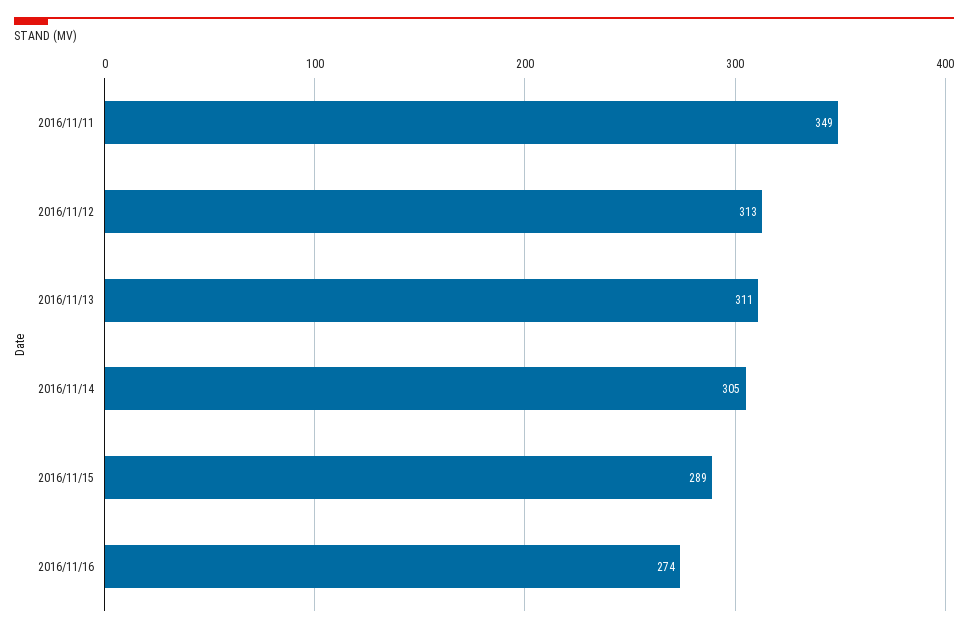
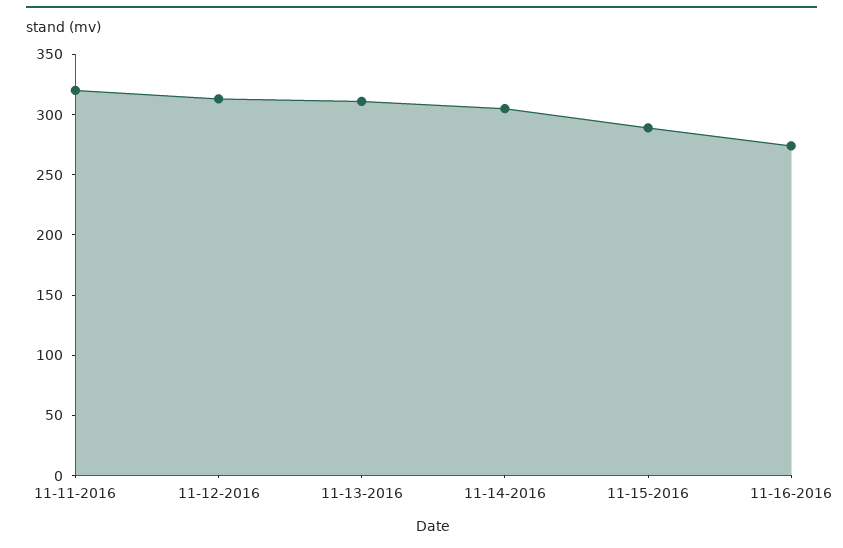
  {
-   "2016/11/11": 349,
+   "2016/11/11": 320,
    "2016/11/12": 313,
    "2016/11/13": 311,
    "2016/11/14": 305,
    "2016/11/15": 289,
    "2016/11/16": 274
  }

